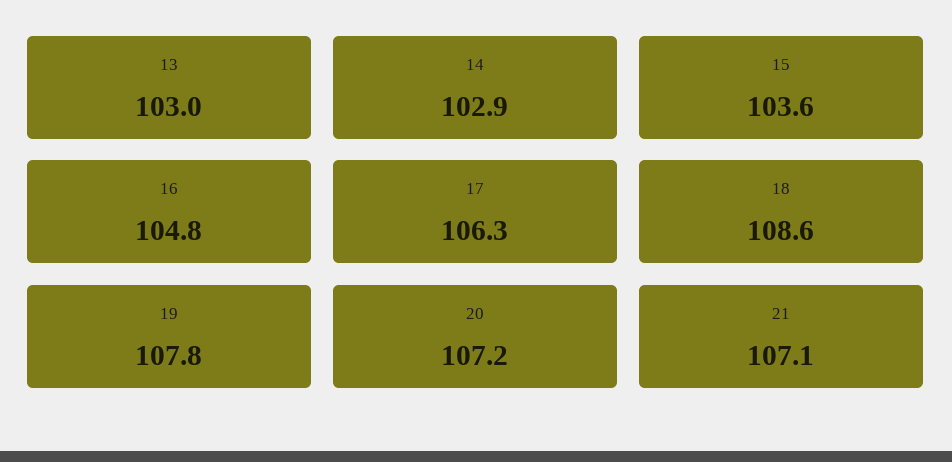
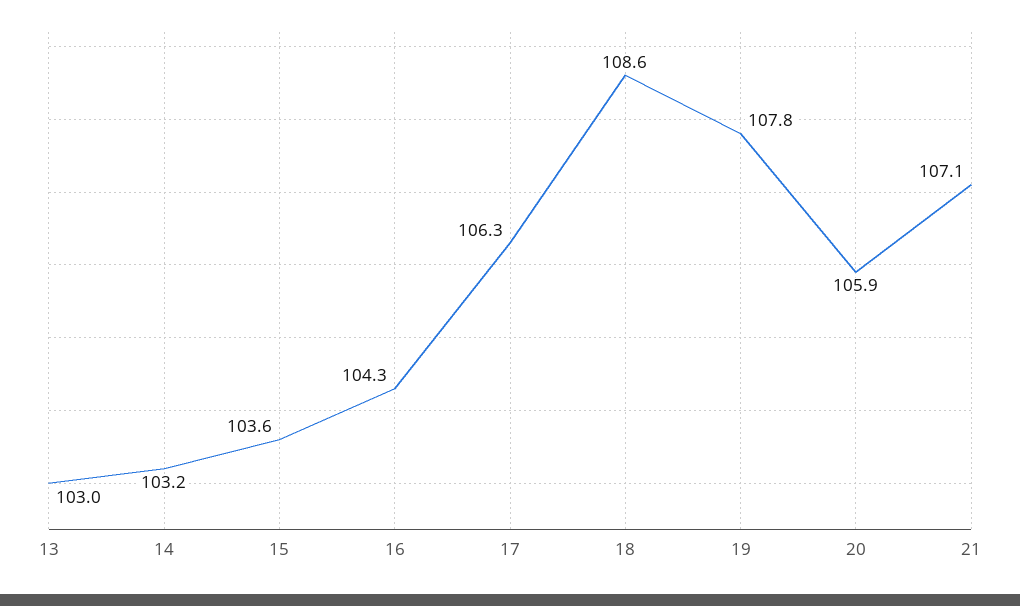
  {
    "13": 103,
-   "14": 102.9,
+   "14": 103.2,
    "15": 103.6,
-   "16": 104.8,
+   "16": 104.3,
    "17": 106.3,
    "18": 108.6,
    "19": 107.8,
-   "20": 107.2,
+   "20": 105.9,
    "21": 107.1
  }

